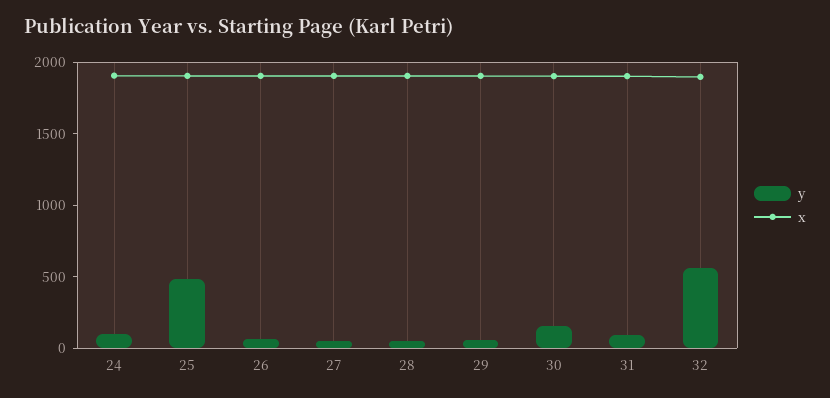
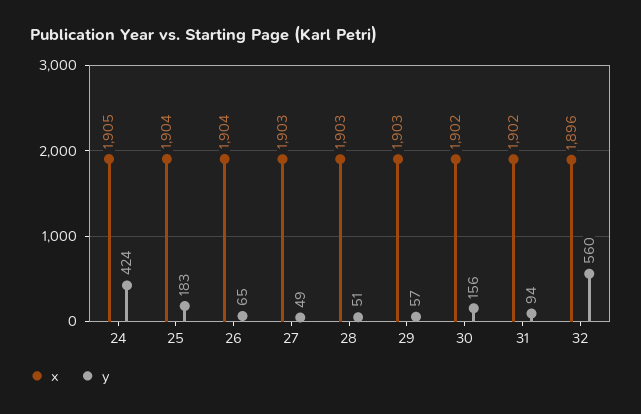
  {
    "y": {
-     "24": 100,
+     "24": 424,
-     "25": 500,
+     "25": 183,
      "26": 65,
      "27": 49,
      "28": 51,
      "29": 57,
      "30": 156,
      "31": 94,
      "32": 560
    },
    "x": {
      "24": 1905,
      "25": 1904,
      "26": 1904,
      "27": 1903,
      "28": 1903,
      "29": 1903,
      "30": 1902,
      "31": 1902,
      "32": 1896
    }
  }

